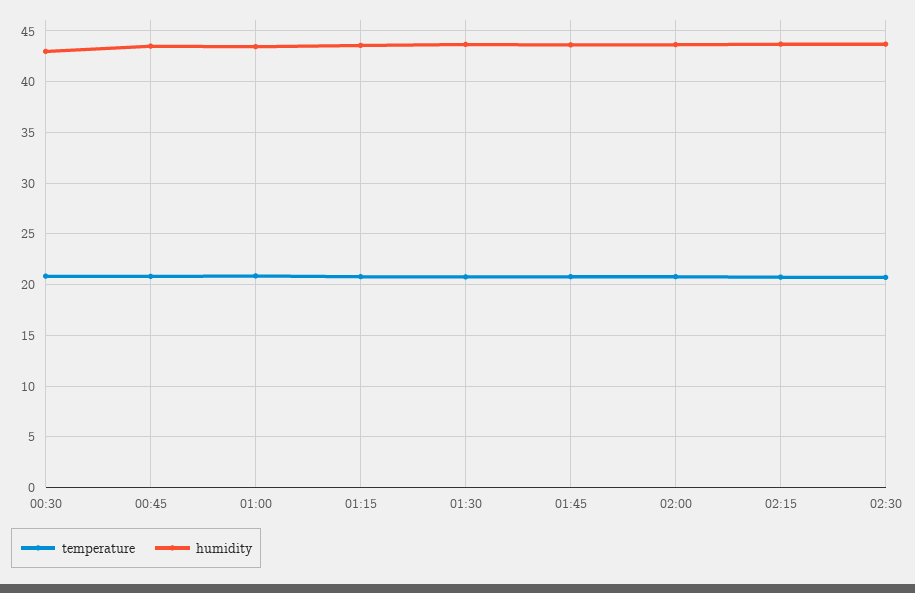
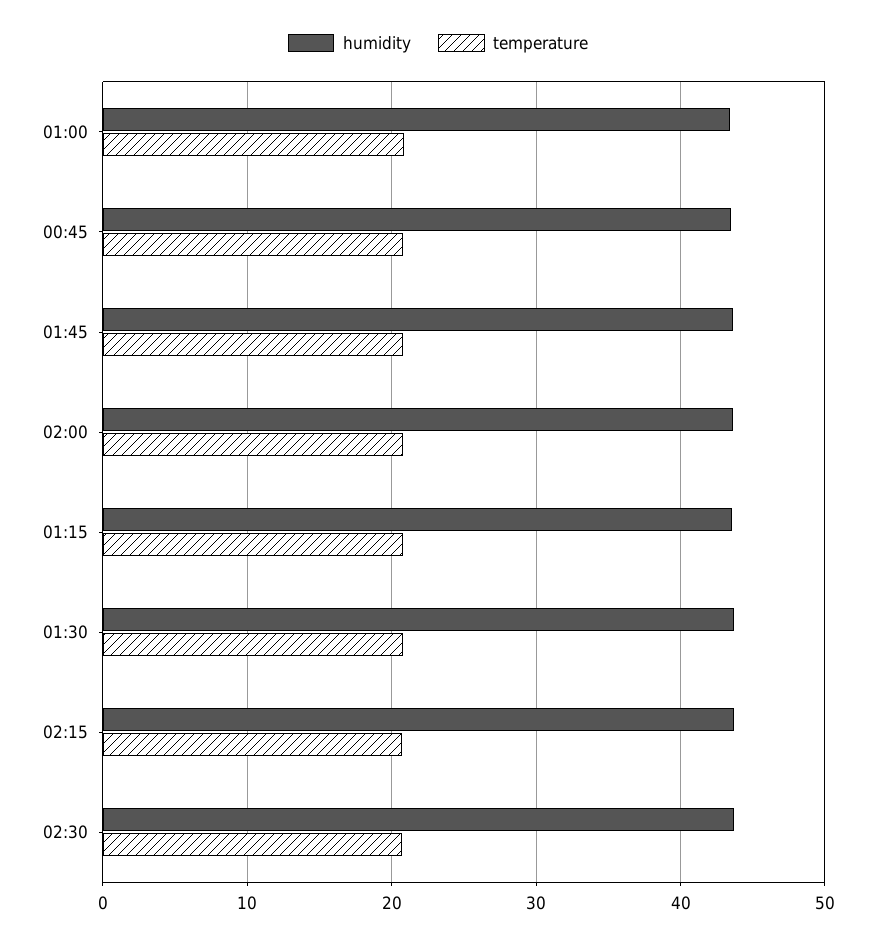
  {
    "temperature": {
-     "00:30": 21,
      "00:45": 21,
      "01:00": 21,
      "01:15": 21,
      "01:30": 21,
      "01:45": 21,
      "02:00": 21,
      "02:15": 21,
      "02:30": 21
    },
    "humidity": {
-     "00:30": 43,
      "00:45": 44,
      "01:00": 43,
      "01:15": 44,
      "01:30": 44,
      "01:45": 44,
      "02:00": 44,
      "02:15": 44,
      "02:30": 44
    }
  }

